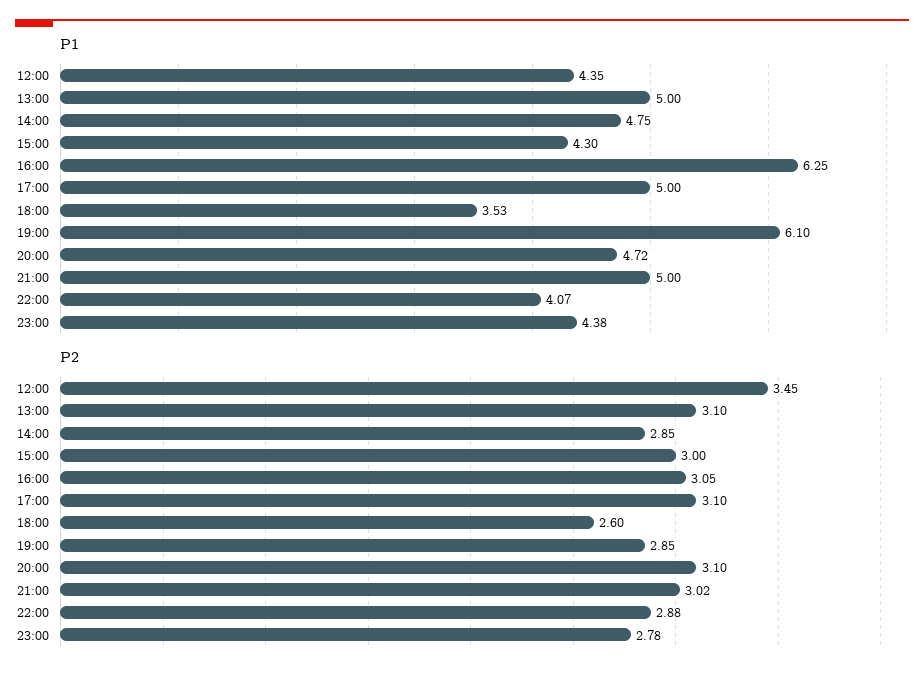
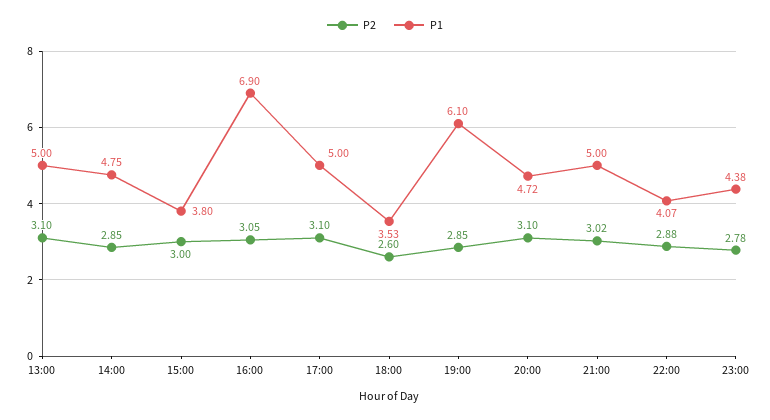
  {
    "P1": {
-     "12:00": 4.35,
      "13:00": 5,
      "14:00": 4.75,
-     "15:00": 4.3,
+     "15:00": 3.8,
-     "16:00": 6.25,
+     "16:00": 6.9,
      "17:00": 5,
      "18:00": 3.53,
      "19:00": 6.1,
      "20:00": 4.72,
      "21:00": 5,
      "22:00": 4.07,
      "23:00": 4.38
    },
    "P2": {
-     "12:00": 3.45,
      "13:00": 3.1,
      "14:00": 2.85,
      "15:00": 3,
      "16:00": 3.05,
      "17:00": 3.1,
      "18:00": 2.6,
      "19:00": 2.85,
      "20:00": 3.1,
      "21:00": 3.02,
      "22:00": 2.88,
      "23:00": 2.78
    }
  }

